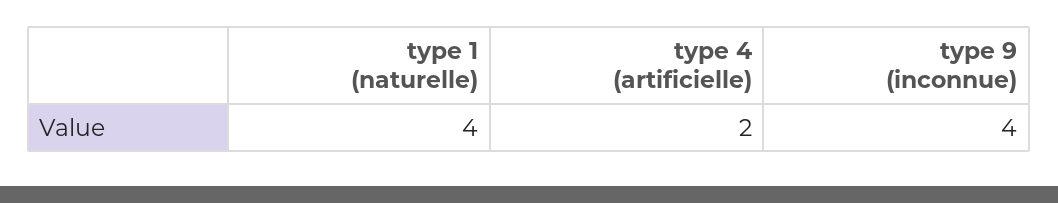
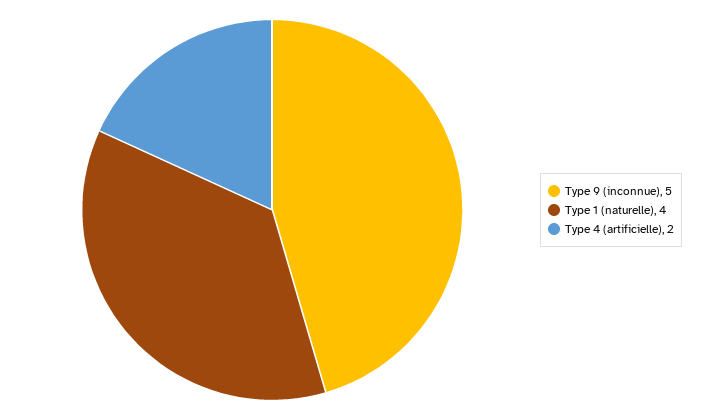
  {
    "type 1 (naturelle)": 4,
    "type 4 (artificielle)": 2,
-   "type 9 (inconnue)": 4
+   "type 9 (inconnue)": 5
  }

